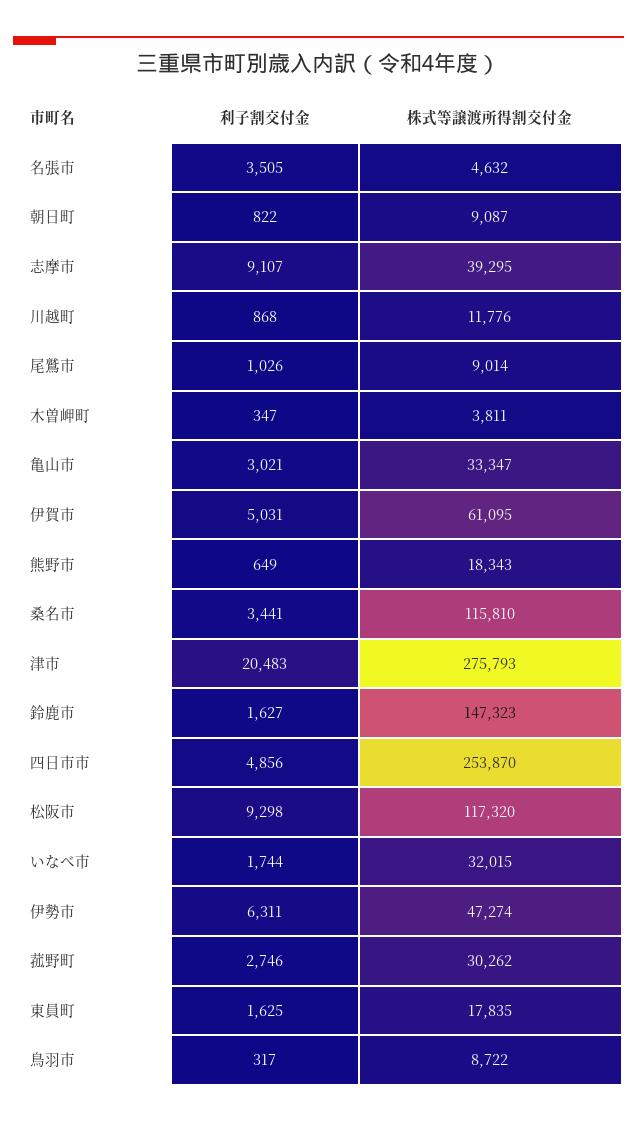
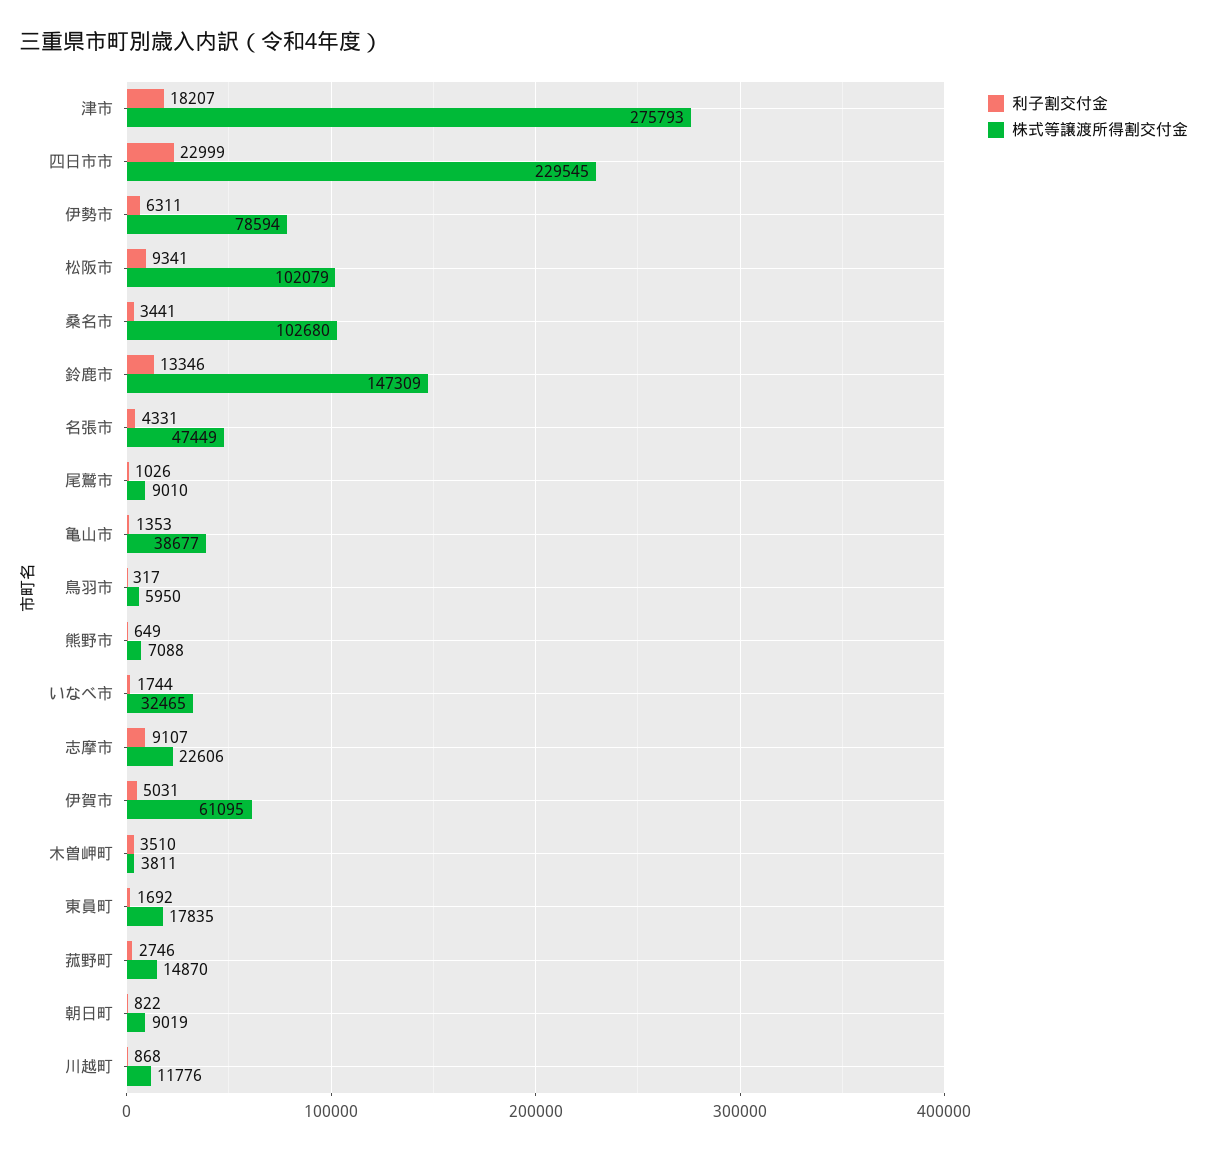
  {
    "利子割交付金": {
-     "名張市": 3505,
+     "名張市": 4331,
      "朝日町": 822,
      "志摩市": 9107,
      "川越町": 868,
      "尾鷲市": 1026,
-     "木曽岬町": 347,
+     "木曽岬町": 3510,
-     "亀山市": 3021,
+     "亀山市": 1353,
      "伊賀市": 5031,
      "熊野市": 649,
      "桑名市": 3441,
-     "津市": 20483,
+     "津市": 18207,
-     "鈴鹿市": 1627,
+     "鈴鹿市": 13346,
-     "四日市市": 4856,
+     "四日市市": 22999,
-     "松阪市": 9298,
+     "松阪市": 9341,
      "いなべ市": 1744,
      "伊勢市": 6311,
      "菰野町": 2746,
-     "東員町": 1625,
+     "東員町": 1692,
      "鳥羽市": 317
    },
    "株式等譲渡所得割交付金": {
-     "名張市": 4632,
+     "名張市": 47449,
-     "朝日町": 9087,
+     "朝日町": 9019,
-     "志摩市": 39295,
+     "志摩市": 22606,
      "川越町": 11776,
-     "尾鷲市": 9014,
+     "尾鷲市": 9010,
      "木曽岬町": 3811,
-     "亀山市": 33347,
+     "亀山市": 38677,
      "伊賀市": 61095,
-     "熊野市": 18343,
+     "熊野市": 7088,
-     "桑名市": 115810,
+     "桑名市": 102680,
      "津市": 275793,
-     "鈴鹿市": 147323,
+     "鈴鹿市": 147309,
-     "四日市市": 253870,
+     "四日市市": 229545,
-     "松阪市": 117320,
+     "松阪市": 102079,
-     "いなべ市": 32015,
+     "いなべ市": 32465,
-     "伊勢市": 47274,
+     "伊勢市": 78594,
-     "菰野町": 30262,
+     "菰野町": 14870,
      "東員町": 17835,
-     "鳥羽市": 8722
+     "鳥羽市": 5950
    }
  }

